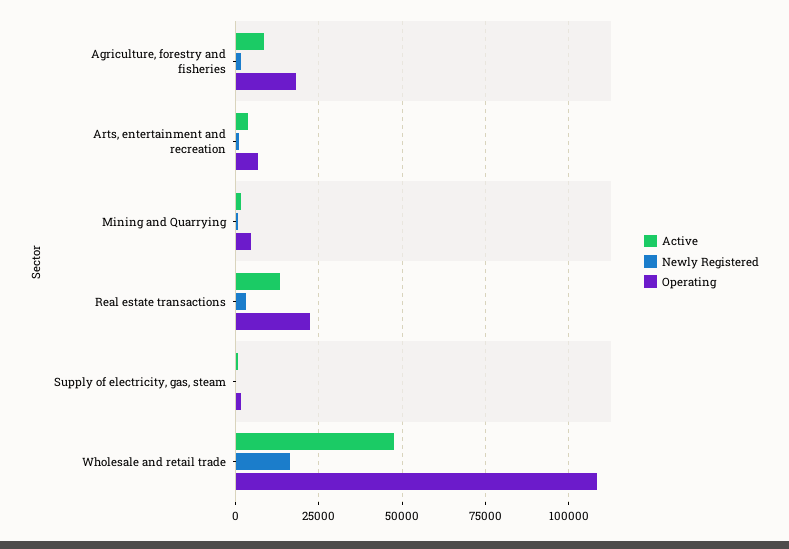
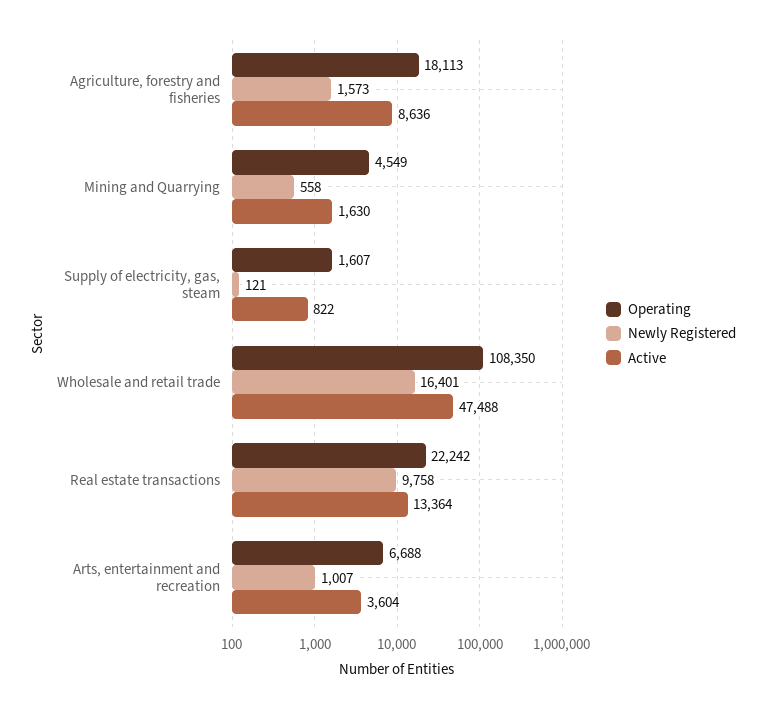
  {
    "Active": {
      "Agriculture, forestry and fisheries": 8636,
      "Arts, entertainment and recreation": 3604,
      "Mining and Quarrying": 1630,
      "Real estate transactions": 13364,
      "Supply of electricity, gas, steam": 822,
      "Wholesale and retail trade": 47488
    },
    "Newly Registered": {
      "Agriculture, forestry and fisheries": 1573,
      "Arts, entertainment and recreation": 1007,
      "Mining and Quarrying": 558,
-     "Real estate transactions": 2500,
+     "Real estate transactions": 9758,
      "Supply of electricity, gas, steam": 121,
      "Wholesale and retail trade": 16401
    },
    "Operating": {
      "Agriculture, forestry and fisheries": 18113,
      "Arts, entertainment and recreation": 6688,
      "Mining and Quarrying": 4549,
      "Real estate transactions": 22242,
      "Supply of electricity, gas, steam": 1607,
      "Wholesale and retail trade": 108350
    }
  }

